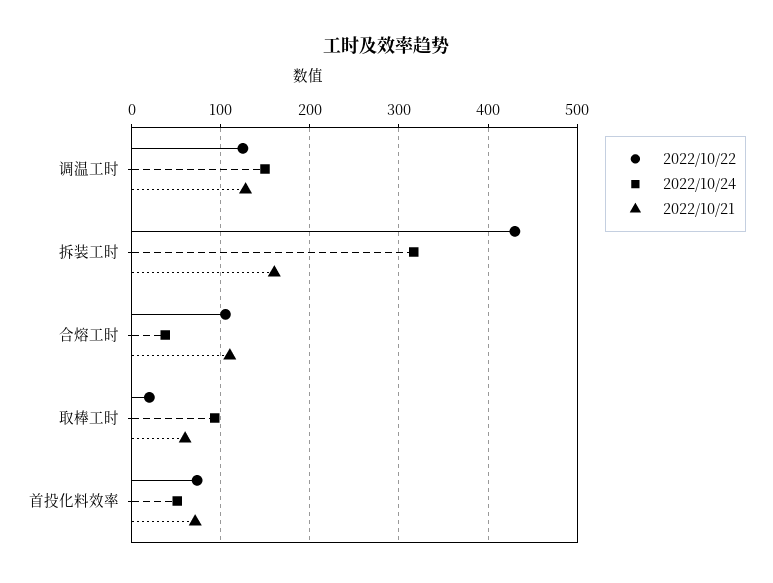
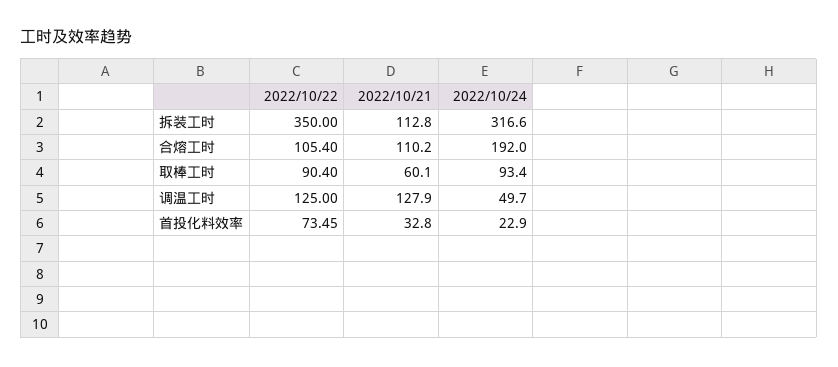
  {
    "2022/10/22": {
      "调温工时": 125,
-     "拆装工时": 430,
+     "拆装工时": 350,
      "合熔工时": 105.4,
-     "取棒工时": 20,
+     "取棒工时": 90.4,
      "首投化料效率": 73.45
    },
    "2022/10/24": {
-     "调温工时": 150,
+     "调温工时": 49.7,
      "拆装工时": 316.6,
-     "合熔工时": 40,
+     "合熔工时": 192,
      "取棒工时": 93.4,
-     "首投化料效率": 50
+     "首投化料效率": 22.9
    },
    "2022/10/21": {
      "调温工时": 127.9,
-     "拆装工时": 160,
+     "拆装工时": 112.8,
      "合熔工时": 110.2,
      "取棒工时": 60.1,
-     "首投化料效率": 70
+     "首投化料效率": 32.8
    }
  }

